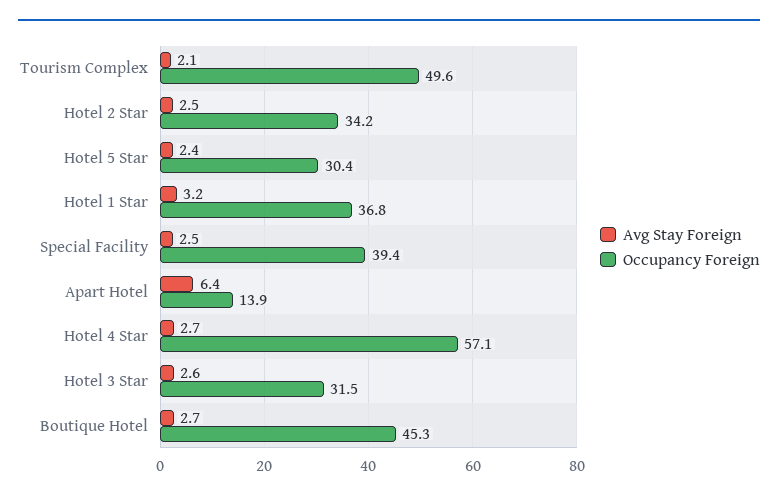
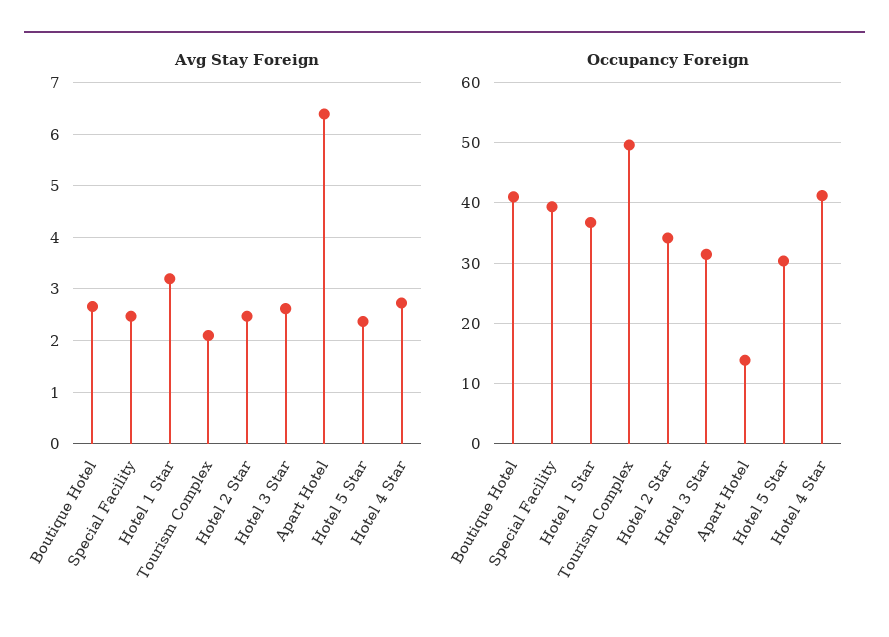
  {
    "Avg Stay Foreign": {
      "Tourism Complex": 2.1,
      "Hotel 2 Star": 2.5,
      "Hotel 5 Star": 2.4,
      "Hotel 1 Star": 3.2,
      "Special Facility": 2.5,
      "Apart Hotel": 6.4,
      "Hotel 4 Star": 2.7,
      "Hotel 3 Star": 2.6,
      "Boutique Hotel": 2.7
    },
    "Occupancy Foreign": {
      "Tourism Complex": 49.6,
      "Hotel 2 Star": 34.2,
      "Hotel 5 Star": 30.4,
      "Hotel 1 Star": 36.8,
      "Special Facility": 39.4,
      "Apart Hotel": 13.9,
-     "Hotel 4 Star": 57.1,
+     "Hotel 4 Star": 41,
      "Hotel 3 Star": 31.5,
-     "Boutique Hotel": 45.3
+     "Boutique Hotel": 41
    }
  }

